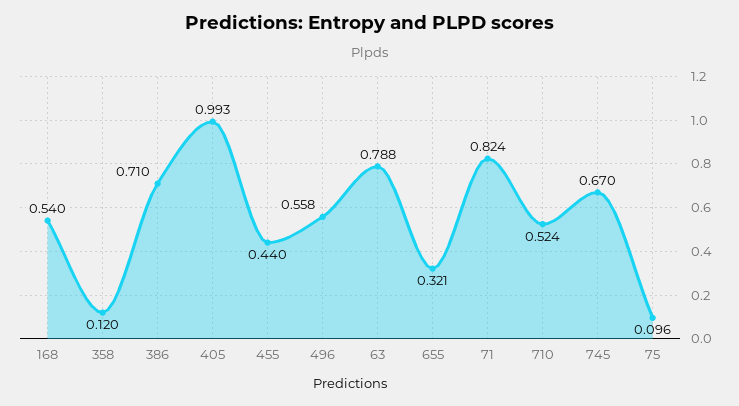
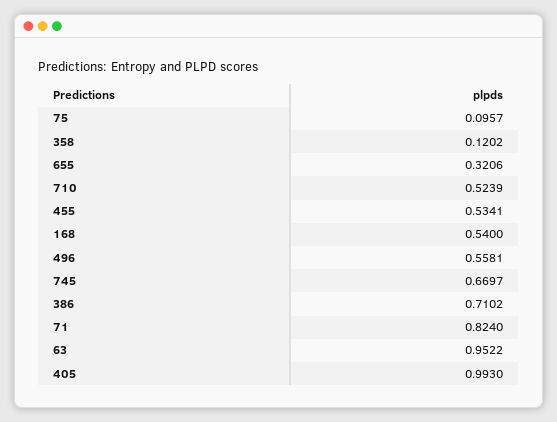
  {
    "168": 0.54,
    "358": 0.1202,
    "386": 0.7102,
    "405": 0.993,
-   "455": 0.44,
+   "455": 0.5341,
    "496": 0.5581,
-   "63": 0.788,
+   "63": 0.9522,
    "655": 0.3206,
    "71": 0.824,
    "710": 0.5239,
    "745": 0.6697,
    "75": 0.0957
  }

